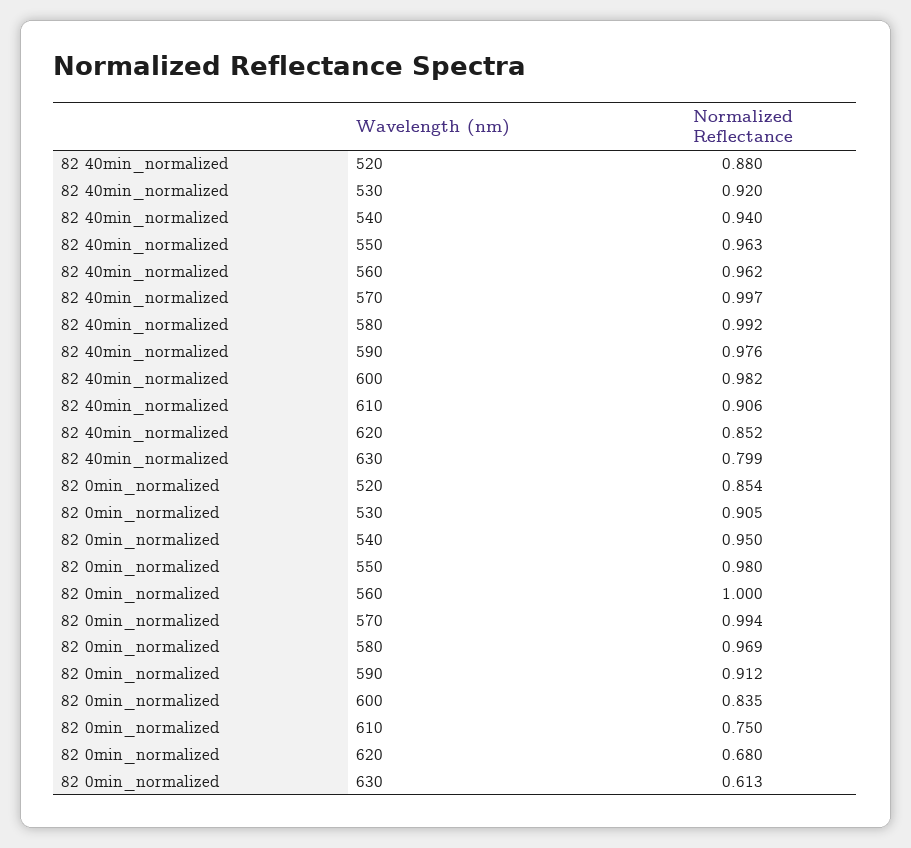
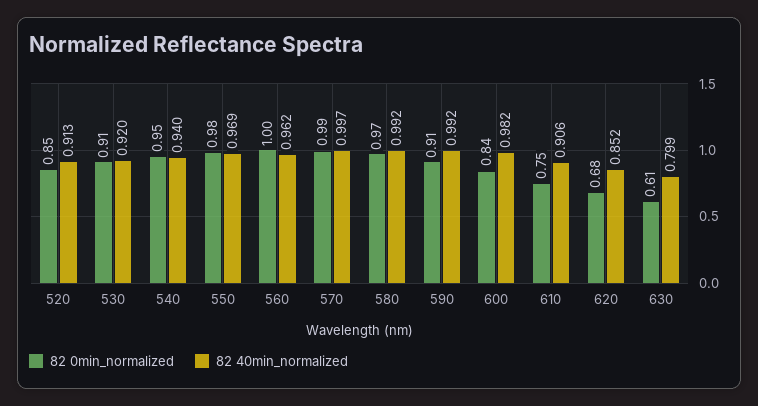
  {
    "82 40min_normalized": {
-     "520": 0.88,
+     "520": 0.913,
      "530": 0.92,
      "540": 0.94,
-     "550": 0.963,
+     "550": 0.969,
      "560": 0.962,
      "570": 0.997,
      "580": 0.992,
-     "590": 0.976,
+     "590": 0.992,
      "600": 0.982,
      "610": 0.906,
      "620": 0.852,
      "630": 0.799
    },
    "82 0min_normalized": {
      "520": 0.854,
      "530": 0.905,
      "540": 0.95,
      "550": 0.98,
      "560": 1,
      "570": 0.994,
      "580": 0.969,
      "590": 0.912,
      "600": 0.835,
      "610": 0.75,
      "620": 0.68,
      "630": 0.613
    }
  }

